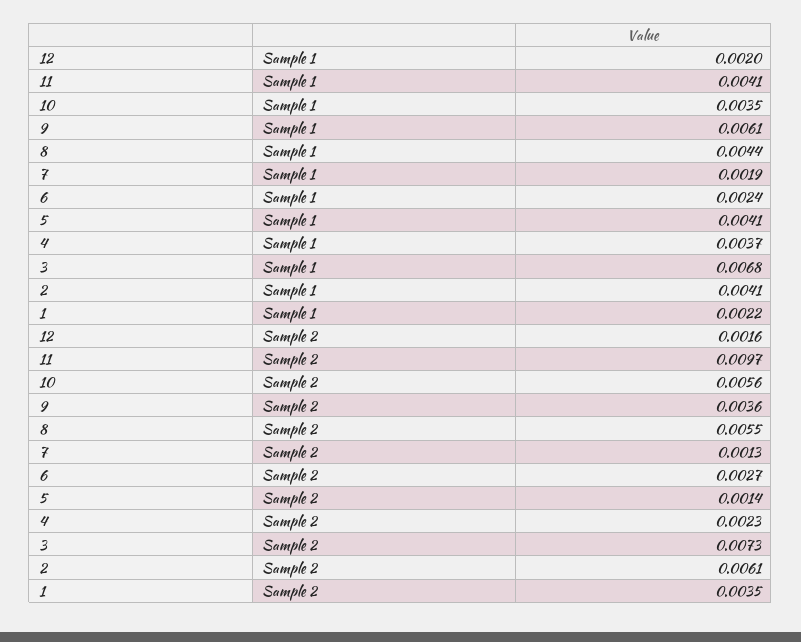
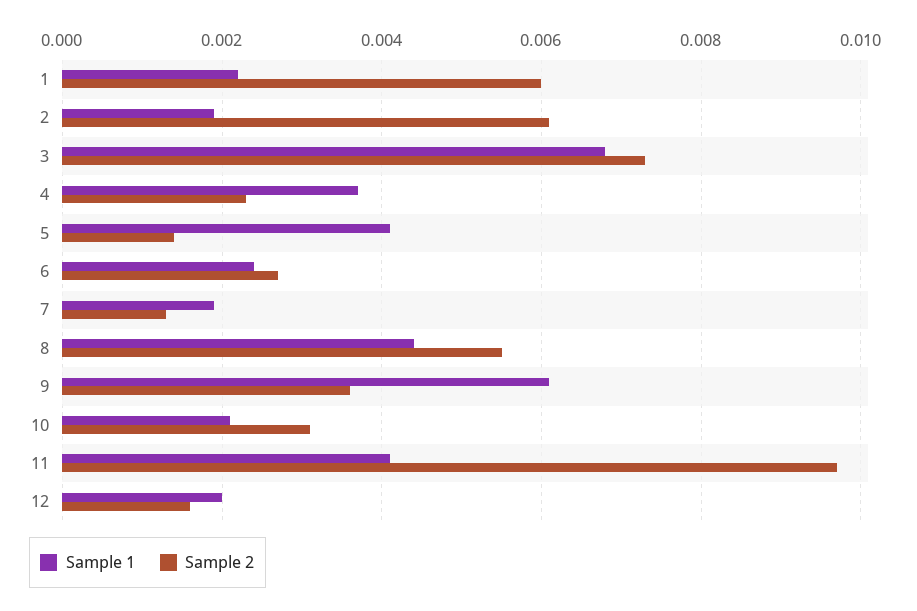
  {
    "Sample 1": {
      "12": 0.002,
      "11": 0.0041,
-     "10": 0.0035,
+     "10": 0.002,
      "9": 0.0061,
      "8": 0.0044,
      "7": 0.0019,
      "6": 0.0024,
      "5": 0.0041,
      "4": 0.0037,
      "3": 0.0068,
-     "2": 0.0041,
+     "2": 0.002,
      "1": 0.0022
    },
    "Sample 2": {
      "12": 0.0016,
      "11": 0.0097,
-     "10": 0.0056,
+     "10": 0.003,
      "9": 0.0036,
      "8": 0.0055,
      "7": 0.0013,
      "6": 0.0027,
      "5": 0.0014,
      "4": 0.0023,
      "3": 0.0073,
      "2": 0.0061,
-     "1": 0.0035
+     "1": 0.006
    }
  }

